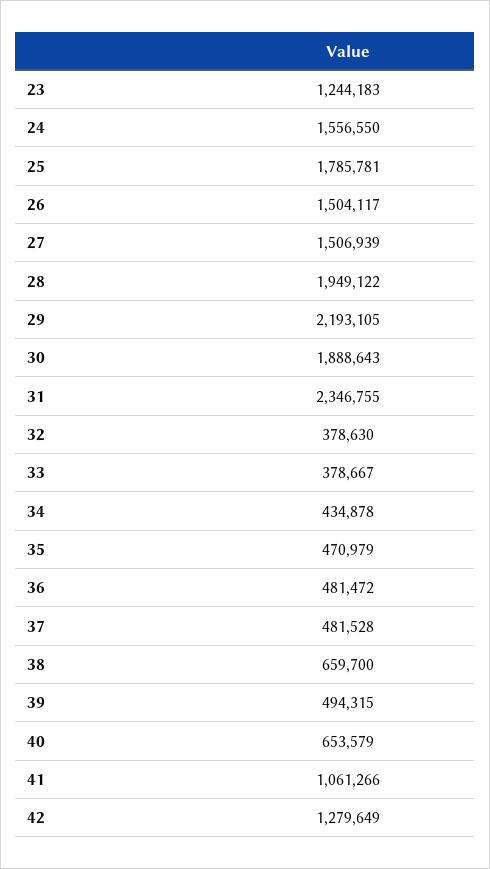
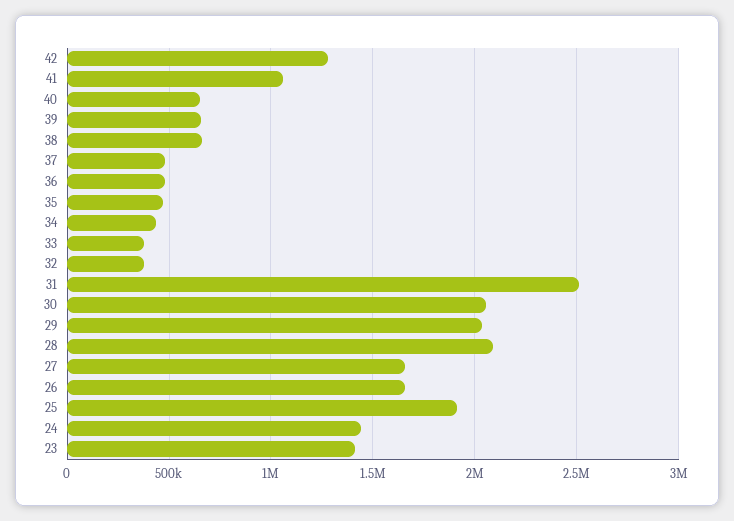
  {
-   "23": 1244183,
+   "23": 1400000,
-   "24": 1556550,
+   "24": 1450000,
-   "25": 1785781,
+   "25": 1900000,
-   "26": 1504117,
+   "26": 1650000,
-   "27": 1506939,
+   "27": 1650000,
-   "28": 1949122,
+   "28": 2100000,
-   "29": 2193105,
+   "29": 2050000,
-   "30": 1888643,
+   "30": 2050000,
-   "31": 2346755,
+   "31": 2500000,
    "32": 378630,
    "33": 378667,
    "34": 434878,
    "35": 470979,
    "36": 481472,
    "37": 481528,
    "38": 659700,
-   "39": 494315,
+   "39": 650000,
    "40": 653579,
    "41": 1061266,
    "42": 1279649
  }

